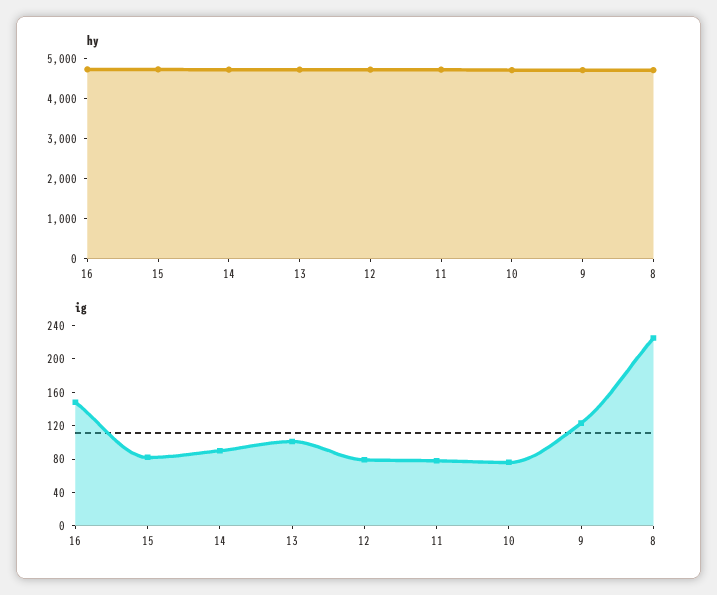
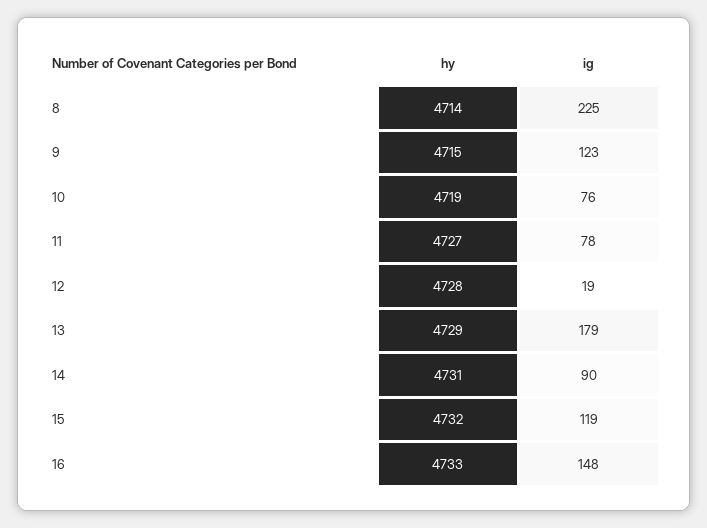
  {
    "hy": {
      "16": 4733,
      "15": 4732,
      "14": 4731,
      "13": 4729,
      "12": 4728,
      "11": 4727,
      "10": 4719,
      "9": 4715,
      "8": 4714
    },
    "ig": {
      "16": 148,
-     "15": 80,
+     "15": 119,
      "14": 90,
-     "13": 100,
+     "13": 179,
-     "12": 80,
+     "12": 19,
      "11": 78,
      "10": 76,
      "9": 123,
      "8": 225
    }
  }

